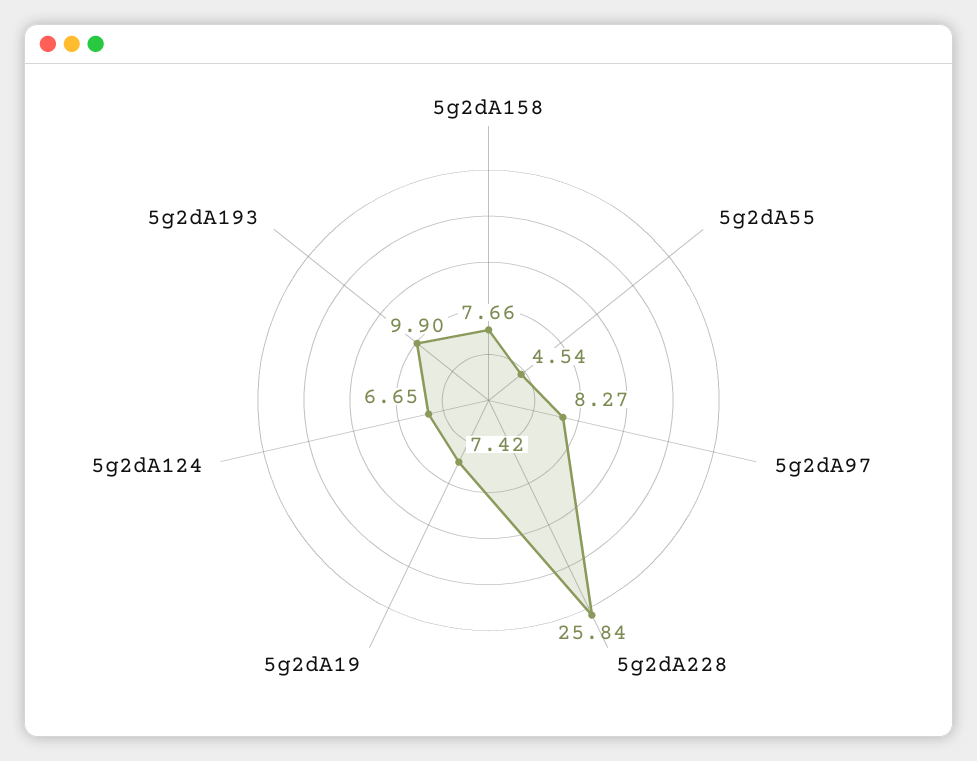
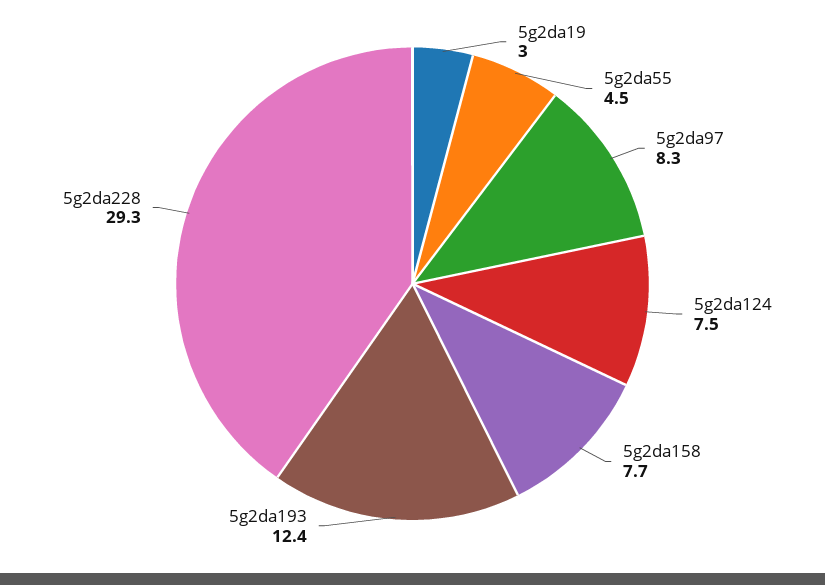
  {
    "5g2dA158": 7.66,
    "5g2dA55": 4.54,
    "5g2dA97": 8.27,
-   "5g2dA228": 25.84,
+   "5g2dA228": 29.3,
-   "5g2dA19": 7.42,
+   "5g2dA19": 3,
-   "5g2dA124": 6.65,
+   "5g2dA124": 7.5,
-   "5g2dA193": 9.9
+   "5g2dA193": 12.4
  }

